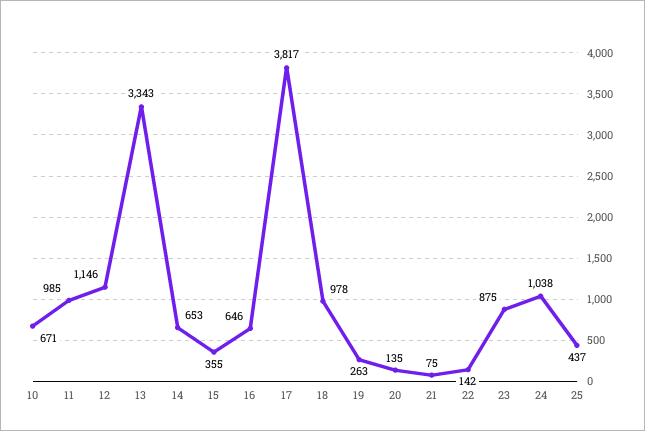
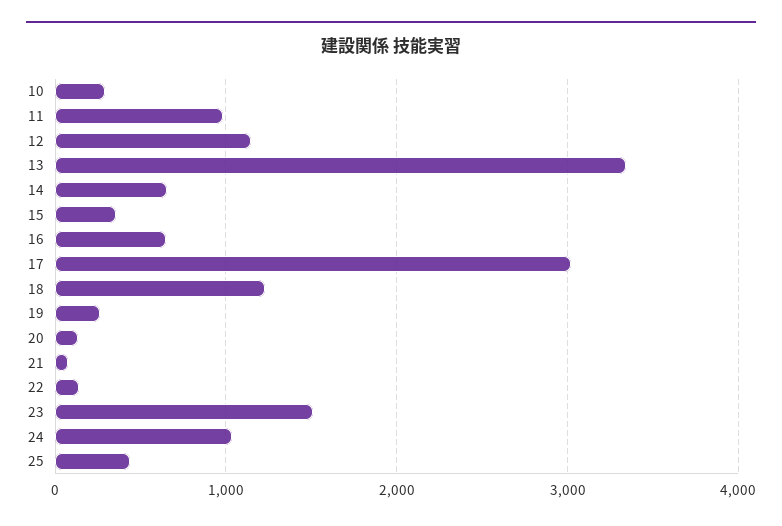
  {
-   "10": 671,
+   "10": 300,
    "11": 985,
    "12": 1146,
    "13": 3343,
    "14": 653,
    "15": 355,
    "16": 646,
-   "17": 3817,
+   "17": 3000,
-   "18": 978,
+   "18": 1200,
    "19": 263,
    "20": 135,
    "21": 75,
    "22": 142,
-   "23": 875,
+   "23": 1500,
    "24": 1038,
    "25": 437
  }

